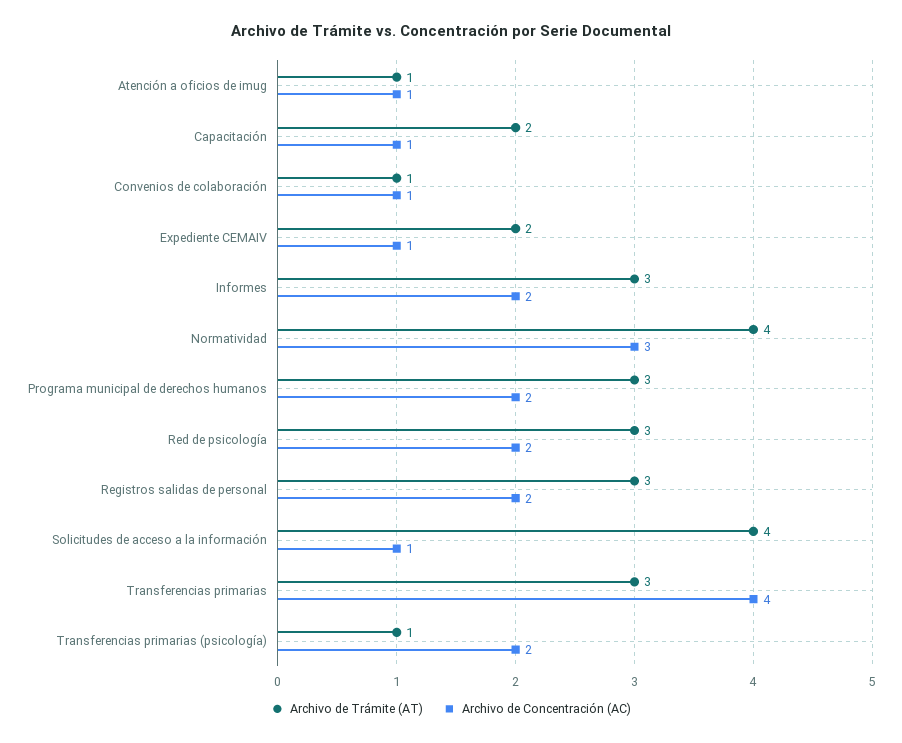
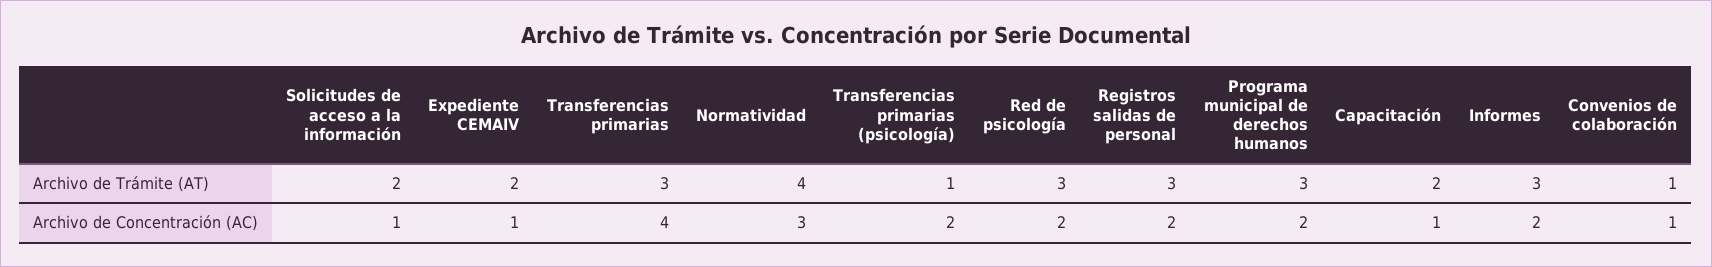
  {
    "Archivo de Trámite (AT)": {
-     "Atención a oficios de imug": 1,
      "Capacitación": 2,
      "Convenios de colaboración": 1,
      "Expediente CEMAIV": 2,
      "Informes": 3,
      "Normatividad": 4,
      "Programa municipal de derechos humanos": 3,
      "Red de psicología": 3,
      "Registros salidas de personal": 3,
-     "Solicitudes de acceso a la información": 4,
+     "Solicitudes de acceso a la información": 2,
      "Transferencias primarias": 3,
      "Transferencias primarias (psicología)": 1
    },
    "Archivo de Concentración (AC)": {
-     "Atención a oficios de imug": 1,
      "Capacitación": 1,
      "Convenios de colaboración": 1,
      "Expediente CEMAIV": 1,
      "Informes": 2,
      "Normatividad": 3,
      "Programa municipal de derechos humanos": 2,
      "Red de psicología": 2,
      "Registros salidas de personal": 2,
      "Solicitudes de acceso a la información": 1,
      "Transferencias primarias": 4,
      "Transferencias primarias (psicología)": 2
    }
  }

